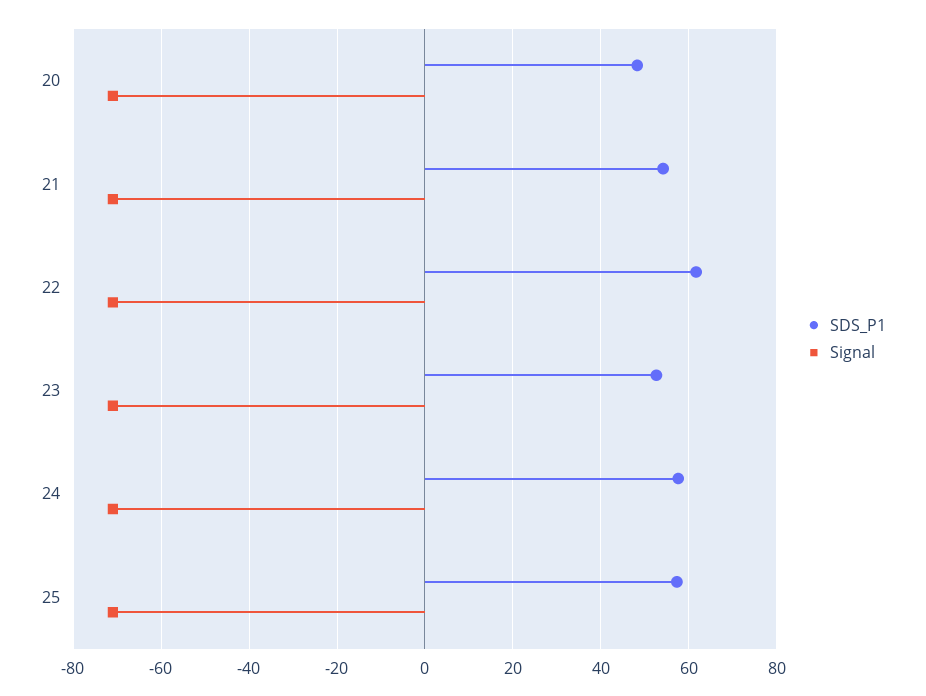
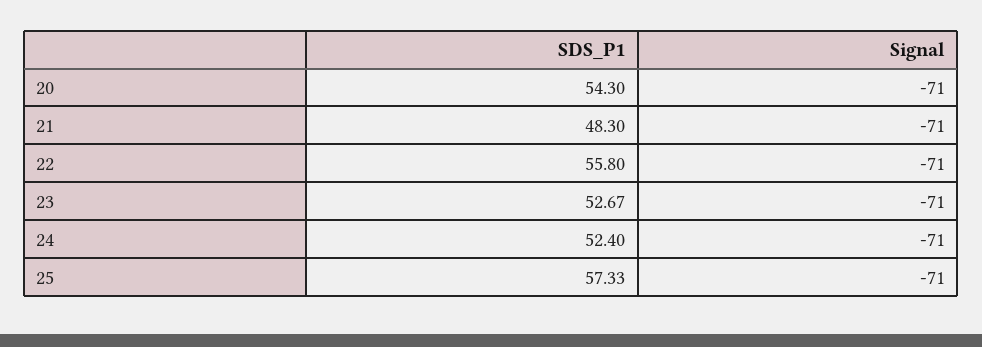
  {
    "SDS_P1": {
-     "20": 48,
+     "20": 54.3,
-     "21": 54,
+     "21": 48.3,
-     "22": 62,
+     "22": 55.8,
      "23": 52.67,
-     "24": 58,
+     "24": 52.4,
      "25": 57.33
    },
    "Signal": {
      "20": -71,
      "21": -71,
      "22": -71,
      "23": -71,
      "24": -71,
      "25": -71
    }
  }

